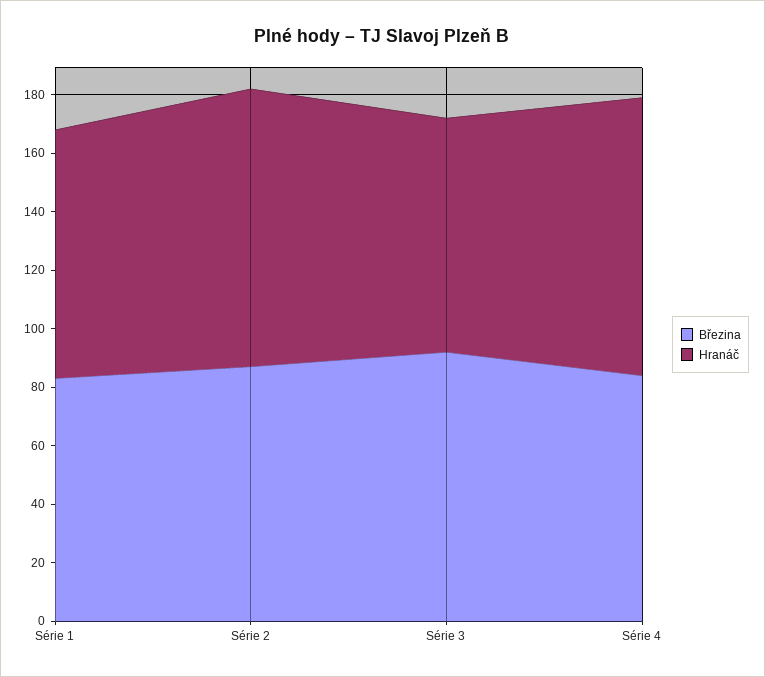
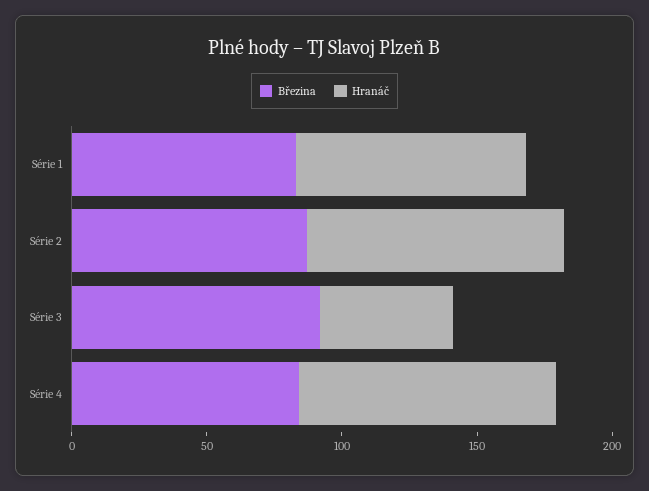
  {
    "Březina": {
      "Série 1": 85,
      "Série 2": 85,
      "Série 3": 90,
      "Série 4": 85
    },
    "Hranáč": {
      "Série 1": 85,
      "Série 2": 95,
-     "Série 3": 80,
+     "Série 3": 50,
      "Série 4": 95
    }
  }

